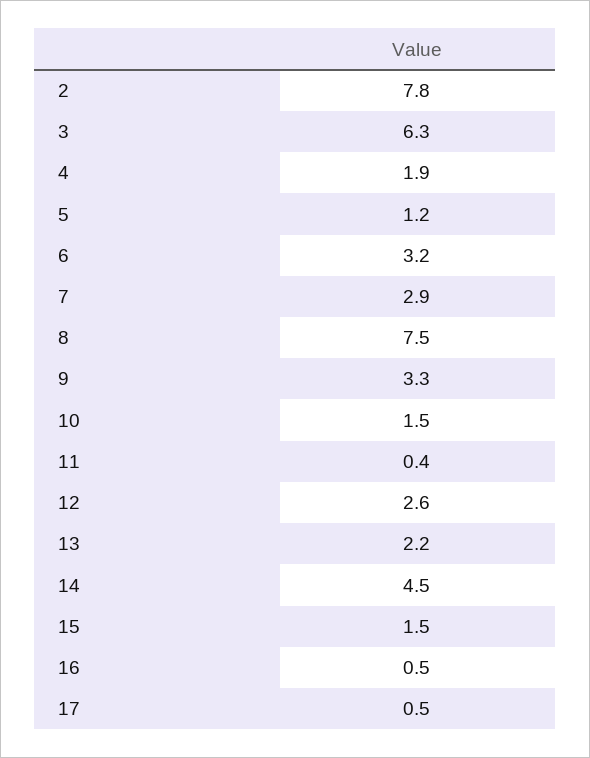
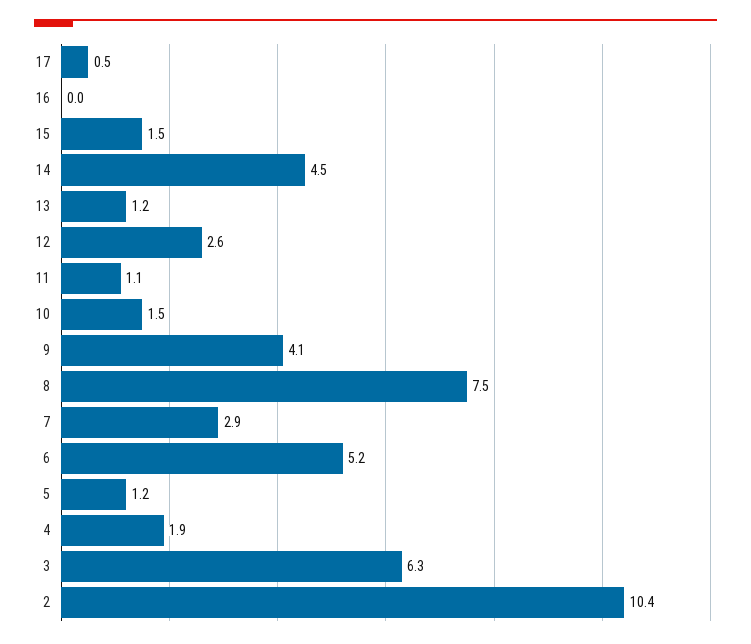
  {
-   "2": 7.8,
+   "2": 10.4,
    "3": 6.3,
    "4": 1.9,
    "5": 1.2,
-   "6": 3.2,
+   "6": 5.2,
    "7": 2.9,
    "8": 7.5,
-   "9": 3.3,
+   "9": 4.1,
    "10": 1.5,
-   "11": 0.4,
+   "11": 1.1,
    "12": 2.6,
-   "13": 2.2,
+   "13": 1.2,
    "14": 4.5,
    "15": 1.5,
-   "16": 0.5,
+   "16": 0,
    "17": 0.5
  }

